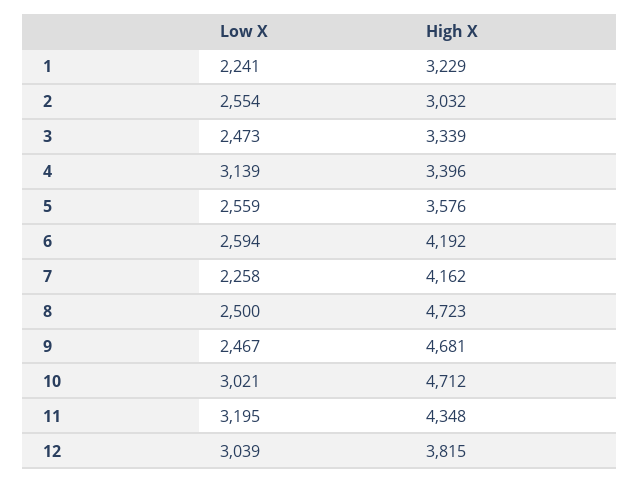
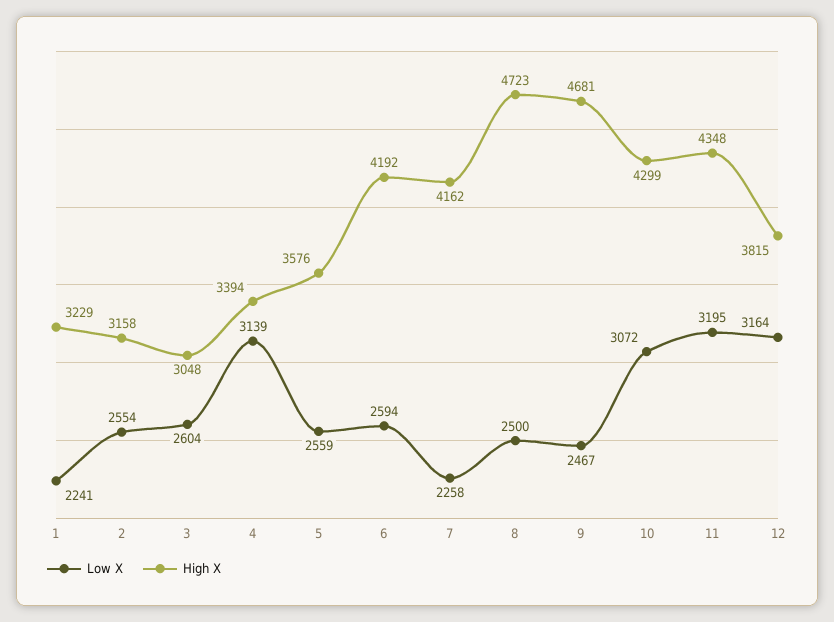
  {
    "Low X": {
      "1": 2241,
      "2": 2554,
-     "3": 2473,
+     "3": 2604,
      "4": 3139,
      "5": 2559,
      "6": 2594,
      "7": 2258,
      "8": 2500,
      "9": 2467,
-     "10": 3021,
+     "10": 3072,
      "11": 3195,
-     "12": 3039
+     "12": 3164
    },
    "High X": {
      "1": 3229,
-     "2": 3032,
+     "2": 3158,
-     "3": 3339,
+     "3": 3048,
-     "4": 3396,
+     "4": 3394,
      "5": 3576,
      "6": 4192,
      "7": 4162,
      "8": 4723,
      "9": 4681,
-     "10": 4712,
+     "10": 4299,
      "11": 4348,
      "12": 3815
    }
  }

